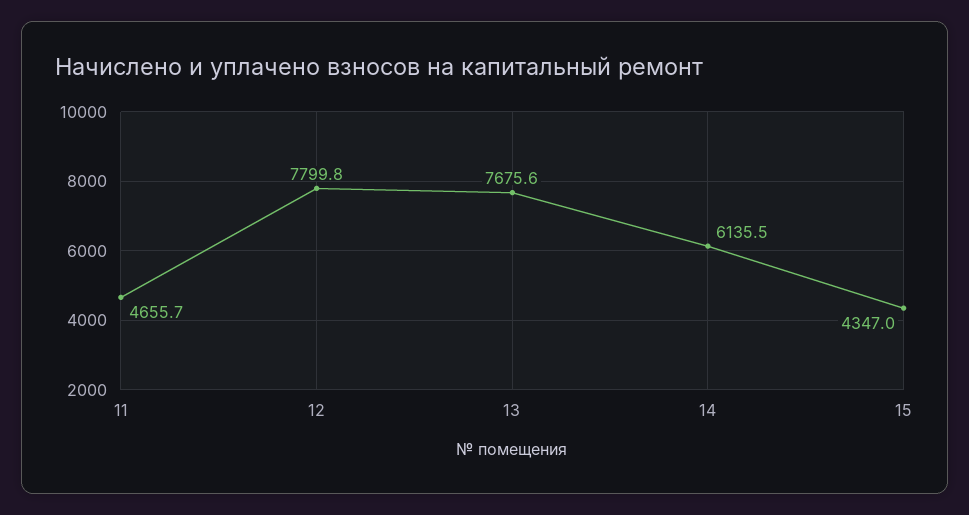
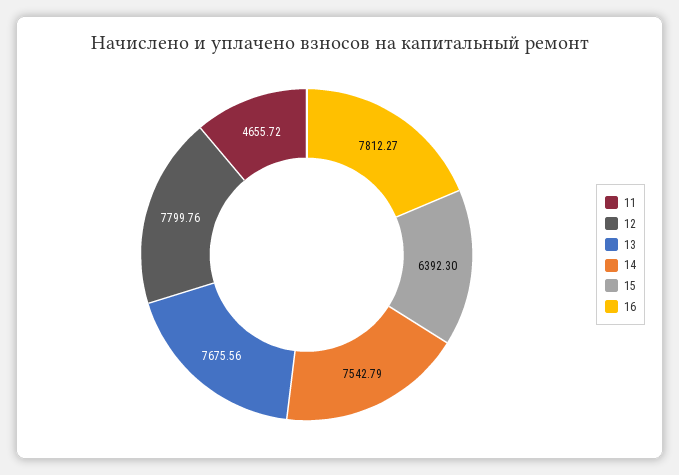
  {
    "11": 4655.72,
    "12": 7799.76,
    "13": 7675.56,
-   "14": 6135.5,
+   "14": 7542.79,
-   "15": 4347
+   "15": 6392.3,
+   "16": 7812.27
  }

